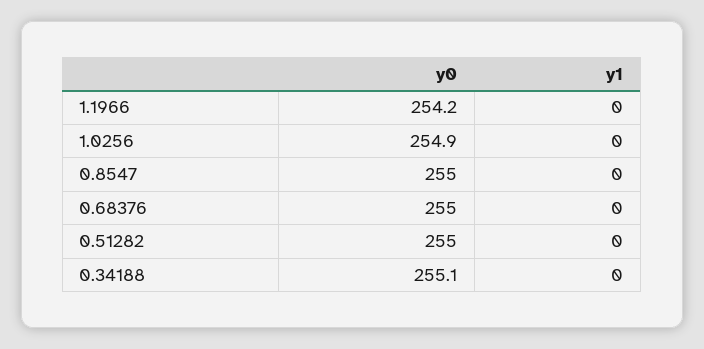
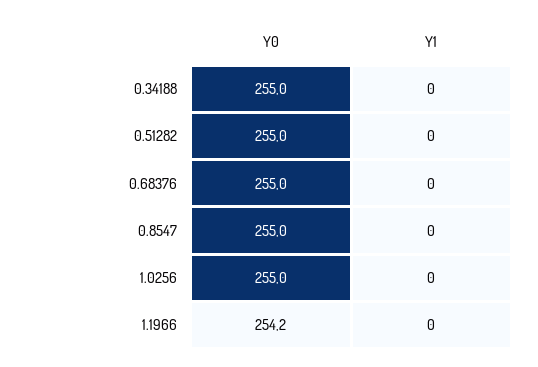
  {
    "y0": {
      "1.1966": 254.2,
-     "1.0256": 254.9,
+     "1.0256": 255,
      "0.8547": 255,
      "0.68376": 255,
      "0.51282": 255,
-     "0.34188": 255.1
+     "0.34188": 255
    },
    "y1": {
      "1.1966": 0,
      "1.0256": 0,
      "0.8547": 0,
      "0.68376": 0,
      "0.51282": 0,
      "0.34188": 0
    }
  }

